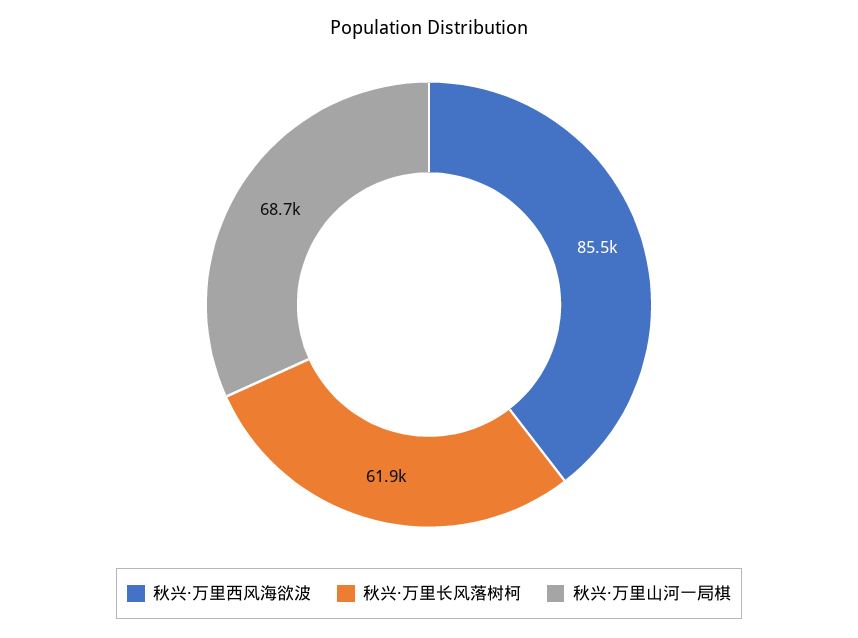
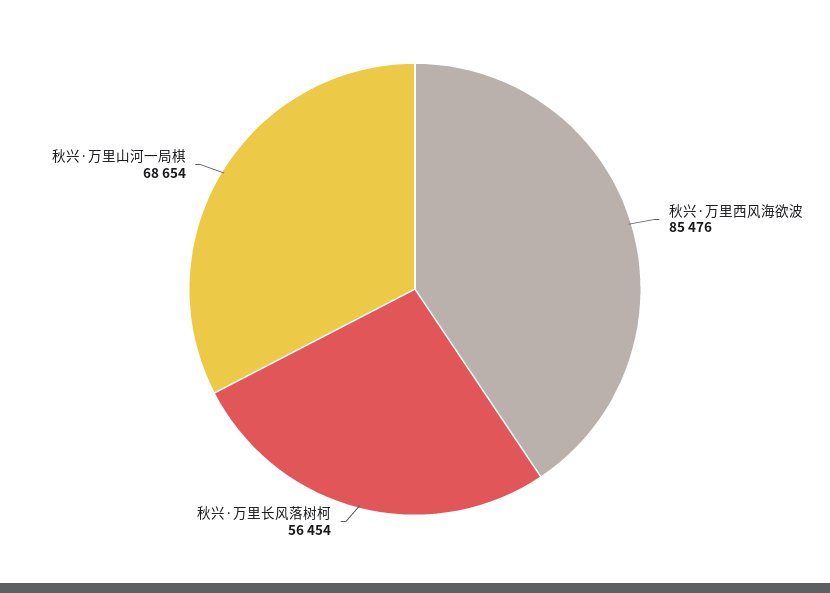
  {
    "秋兴·万里西风海欲波": 85476,
-   "秋兴·万里长风落树柯": 61900,
+   "秋兴·万里长风落树柯": 56454,
    "秋兴·万里山河一局棋": 68654
  }

